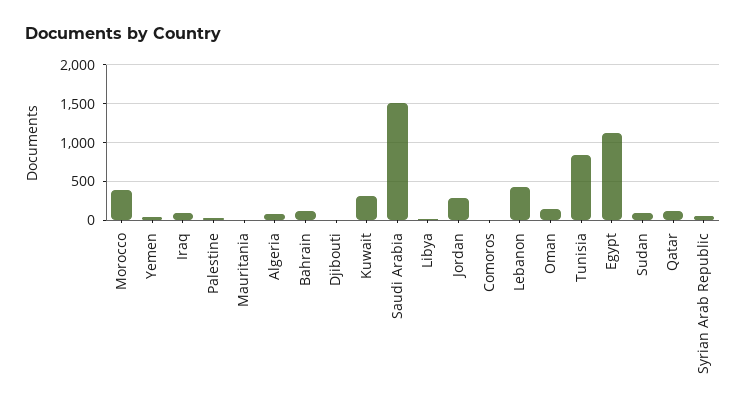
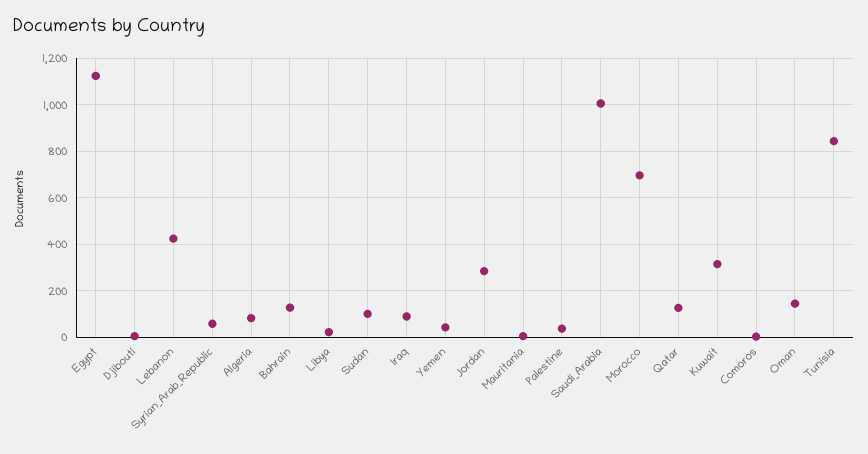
  {
-   "Morocco": 400,
+   "Morocco": 700,
    "Yemen": 50,
    "Iraq": 100,
    "Palestine": 50,
    "Mauritania": 0,
    "Algeria": 100,
    "Bahrain": 150,
    "Djibouti": 0,
    "Kuwait": 300,
-   "Saudi Arabia": 1500,
+   "Saudi Arabia": 1000,
    "Libya": 0,
    "Jordan": 300,
    "Comoros": 0,
    "Lebanon": 450,
    "Oman": 150,
    "Tunisia": 850,
    "Egypt": 1100,
    "Sudan": 100,
    "Qatar": 150,
    "Syrian Arab Republic": 50
  }

